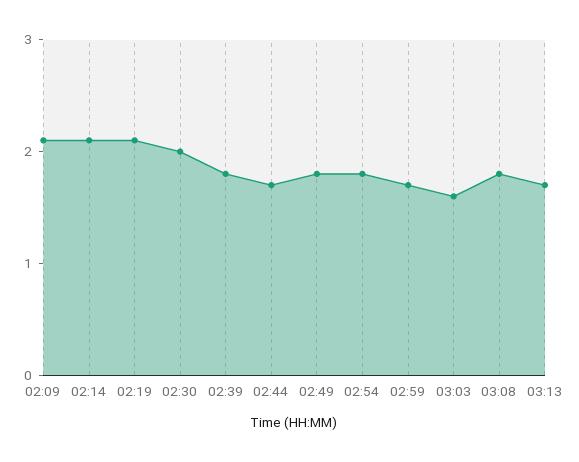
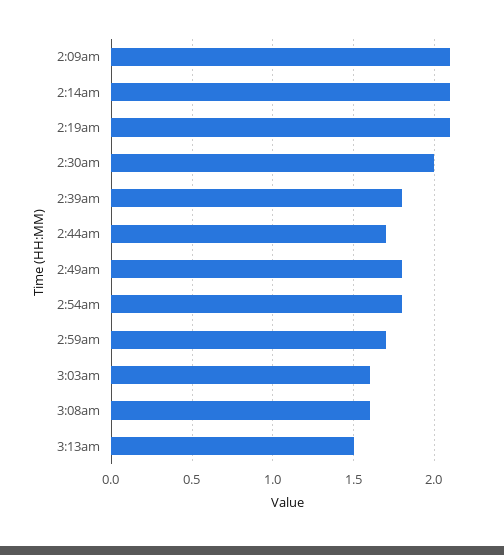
  {
    "02:09": 2.1,
    "02:14": 2.1,
    "02:19": 2.1,
    "02:30": 2,
    "02:39": 1.8,
    "02:44": 1.7,
    "02:49": 1.8,
    "02:54": 1.8,
    "02:59": 1.7,
    "03:03": 1.6,
-   "03:08": 1.8,
+   "03:08": 1.6,
-   "03:13": 1.7
+   "03:13": 1.5
  }

